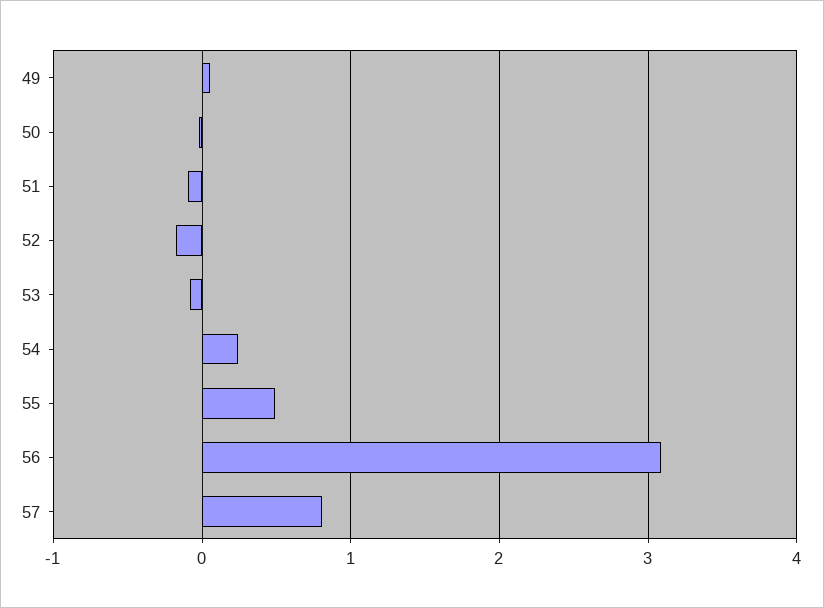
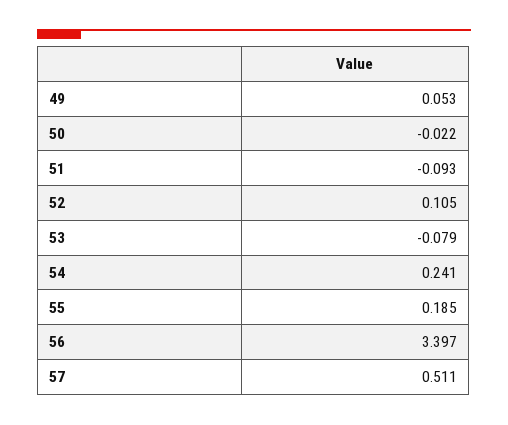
  {
    "49": 0.053,
    "50": -0.022,
    "51": -0.093,
-   "52": -0.2,
+   "52": 0.105,
    "53": -0.079,
    "54": 0.241,
-   "55": 0.5,
+   "55": 0.185,
-   "56": 3.1,
+   "56": 3.397,
-   "57": 0.8
+   "57": 0.511
  }

